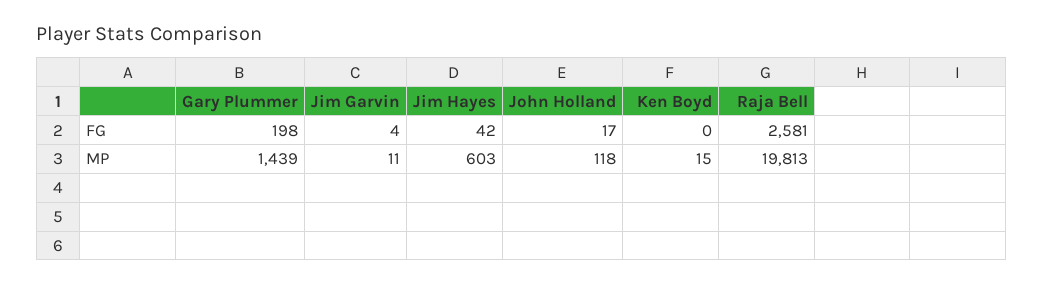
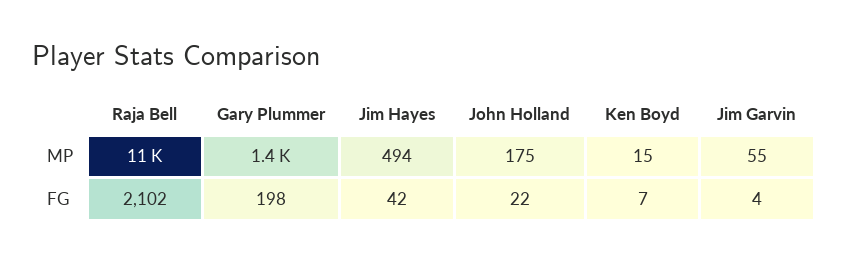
  {
    "Gary Plummer": {
      "FG": 198,
      "MP": 1439
    },
    "Jim Garvin": {
      "FG": 4,
-     "MP": 11
+     "MP": 55
    },
    "Jim Hayes": {
      "FG": 42,
-     "MP": 603
+     "MP": 494
    },
    "John Holland": {
-     "FG": 17,
+     "FG": 22,
-     "MP": 118
+     "MP": 175
    },
    "Ken Boyd": {
-     "FG": 0,
+     "FG": 7,
      "MP": 15
    },
    "Raja Bell": {
-     "FG": 2581,
+     "FG": 2102,
-     "MP": 19813
+     "MP": 11000
    }
  }

